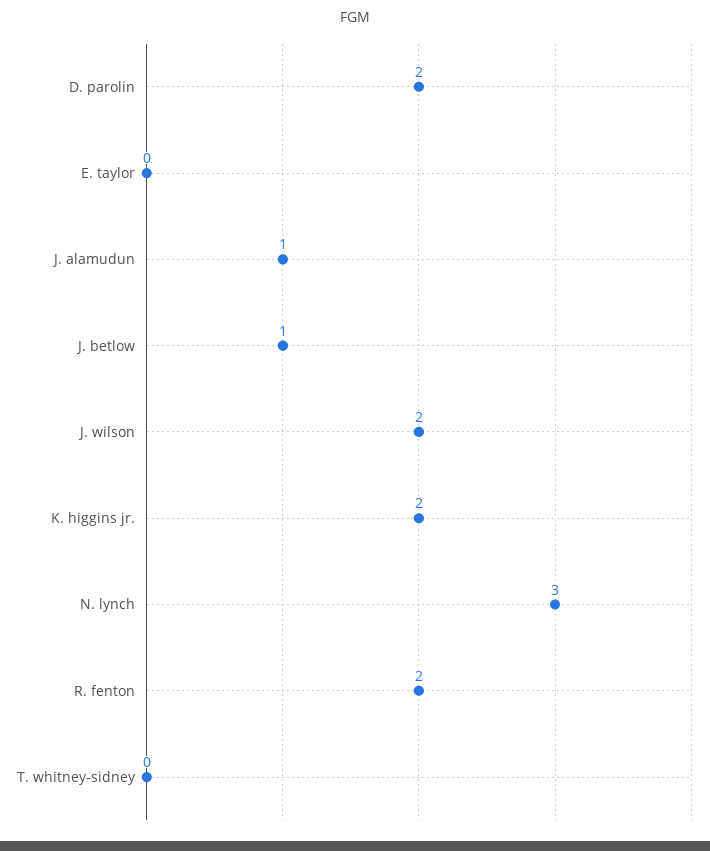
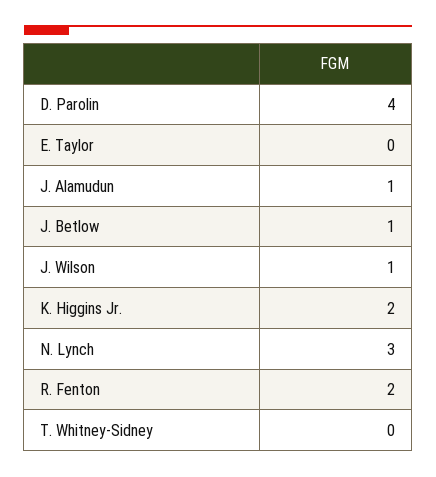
  {
-   "D. parolin": 2,
+   "D. parolin": 4,
    "E. taylor": 0,
    "J. alamudun": 1,
    "J. betlow": 1,
-   "J. wilson": 2,
+   "J. wilson": 1,
    "K. higgins jr.": 2,
    "N. lynch": 3,
    "R. fenton": 2,
    "T. whitney-sidney": 0
  }

